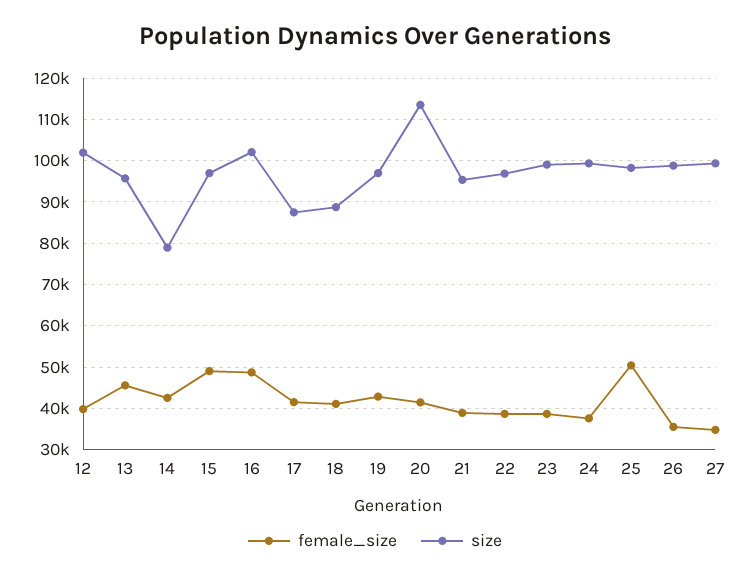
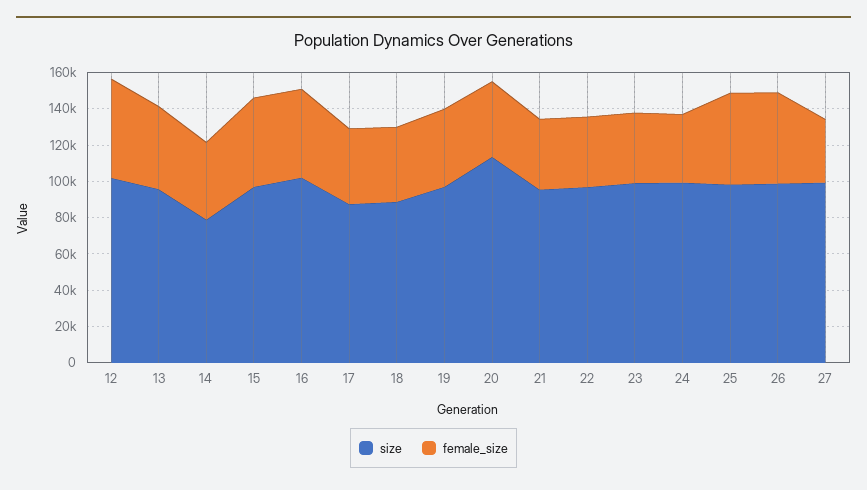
  {
    "female_size": {
-     "12": 40000,
+     "12": 55000,
      "13": 46000,
      "14": 42000,
      "15": 50000,
      "16": 48000,
      "17": 42000,
      "18": 42000,
      "19": 42000,
      "20": 42000,
      "21": 38000,
      "22": 38000,
      "23": 38000,
      "24": 38000,
      "25": 50000,
-     "26": 36000,
+     "26": 50000,
      "27": 34000
    },
    "size": {
      "12": 102000,
      "13": 96000,
      "14": 78000,
      "15": 96000,
      "16": 102000,
      "17": 88000,
      "18": 88000,
      "19": 96000,
      "20": 114000,
      "21": 96000,
      "22": 96000,
      "23": 100000,
      "24": 100000,
      "25": 98000,
      "26": 98000,
      "27": 100000
    }
  }

